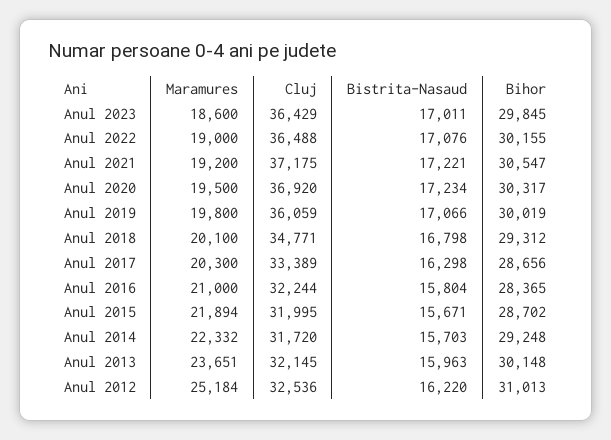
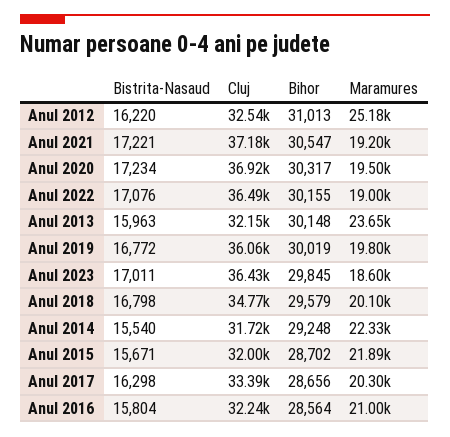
  {
    "Maramures": {
      "Anul 2023": 18600,
      "Anul 2022": 19000,
      "Anul 2021": 19200,
      "Anul 2020": 19500,
      "Anul 2019": 19800,
      "Anul 2018": 20100,
      "Anul 2017": 20300,
      "Anul 2016": 21000,
      "Anul 2015": 21894,
      "Anul 2014": 22332,
      "Anul 2013": 23651,
      "Anul 2012": 25184
    },
    "Cluj": {
      "Anul 2023": 36429,
      "Anul 2022": 36488,
      "Anul 2021": 37175,
      "Anul 2020": 36920,
      "Anul 2019": 36059,
      "Anul 2018": 34771,
      "Anul 2017": 33389,
      "Anul 2016": 32244,
      "Anul 2015": 31995,
      "Anul 2014": 31720,
      "Anul 2013": 32145,
      "Anul 2012": 32536
    },
    "Bistrita-Nasaud": {
      "Anul 2023": 17011,
      "Anul 2022": 17076,
      "Anul 2021": 17221,
      "Anul 2020": 17234,
-     "Anul 2019": 17066,
+     "Anul 2019": 16772,
      "Anul 2018": 16798,
      "Anul 2017": 16298,
      "Anul 2016": 15804,
      "Anul 2015": 15671,
-     "Anul 2014": 15703,
+     "Anul 2014": 15540,
      "Anul 2013": 15963,
      "Anul 2012": 16220
    },
    "Bihor": {
      "Anul 2023": 29845,
      "Anul 2022": 30155,
      "Anul 2021": 30547,
      "Anul 2020": 30317,
      "Anul 2019": 30019,
-     "Anul 2018": 29312,
+     "Anul 2018": 29579,
      "Anul 2017": 28656,
-     "Anul 2016": 28365,
+     "Anul 2016": 28564,
      "Anul 2015": 28702,
      "Anul 2014": 29248,
      "Anul 2013": 30148,
      "Anul 2012": 31013
    }
  }

